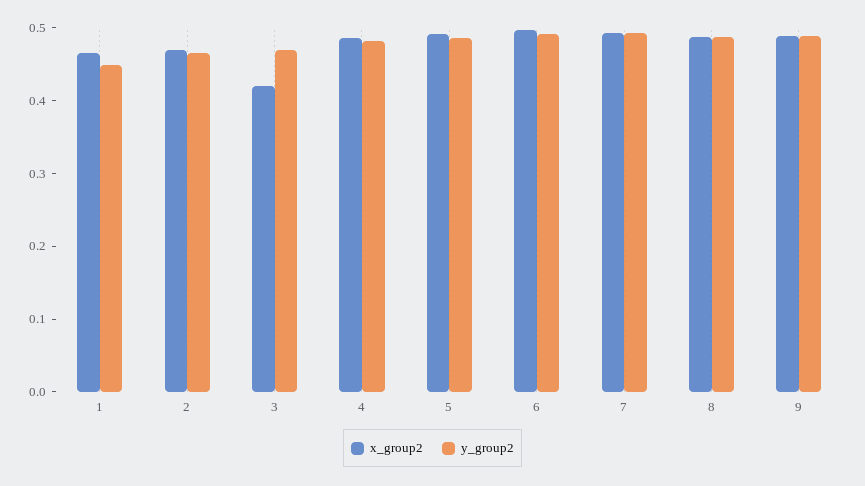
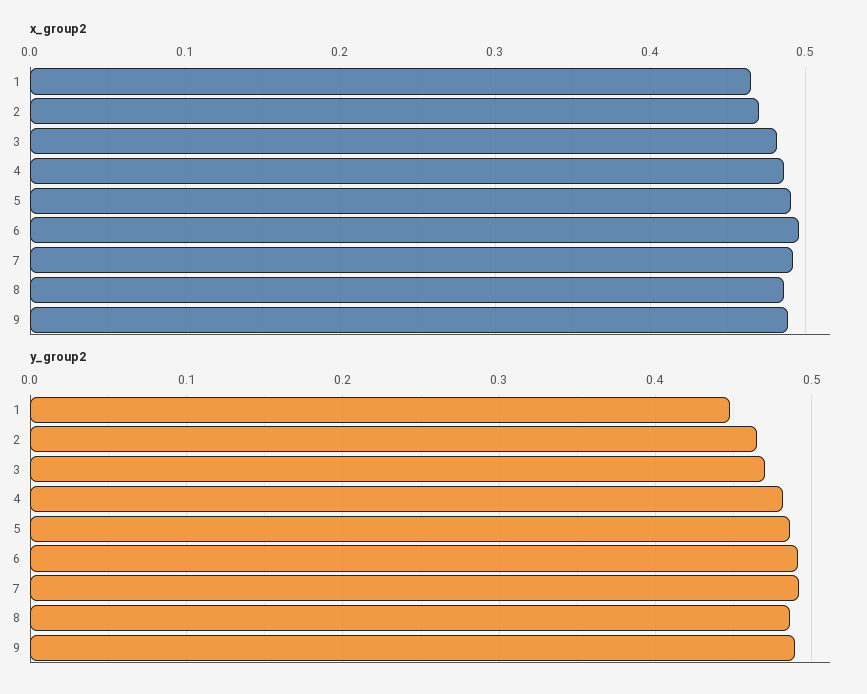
  {
    "x_group2": {
      "1": 0.46,
      "2": 0.47,
-     "3": 0.42,
+     "3": 0.48,
      "4": 0.49,
      "5": 0.49,
      "6": 0.5,
      "7": 0.49,
      "8": 0.49,
      "9": 0.49
    },
    "y_group2": {
      "1": 0.45,
      "2": 0.46,
      "3": 0.47,
      "4": 0.48,
      "5": 0.49,
      "6": 0.49,
      "7": 0.49,
      "8": 0.49,
      "9": 0.49
    }
  }

